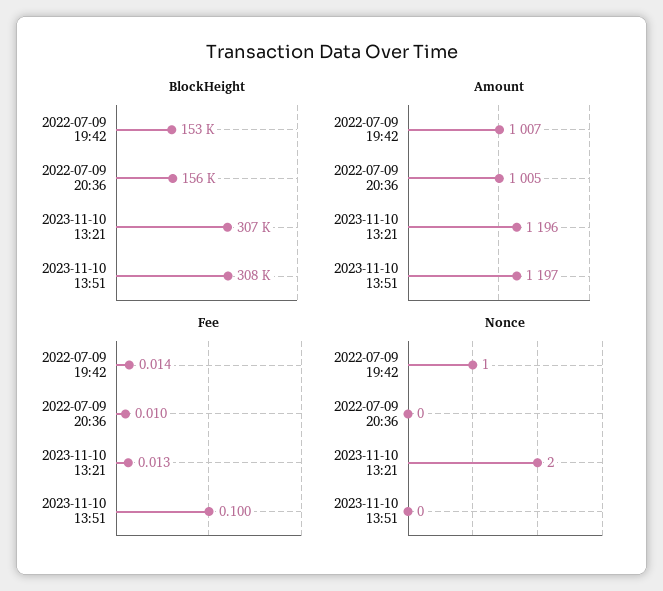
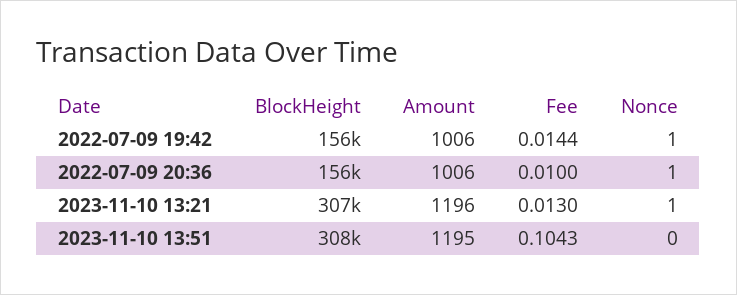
  {
    "BlockHeight": {
-     "2022-07-09 19:42": 153000,
+     "2022-07-09 19:42": 156000,
      "2022-07-09 20:36": 156000,
      "2023-11-10 13:21": 307000,
      "2023-11-10 13:51": 308000
    },
    "Amount": {
-     "2022-07-09 19:42": 1007,
+     "2022-07-09 19:42": 1006,
-     "2022-07-09 20:36": 1005,
+     "2022-07-09 20:36": 1006,
      "2023-11-10 13:21": 1196,
-     "2023-11-10 13:51": 1197
+     "2023-11-10 13:51": 1195
    },
    "Fee": {
      "2022-07-09 19:42": 0.0144,
      "2022-07-09 20:36": 0.01,
      "2023-11-10 13:21": 0.013,
-     "2023-11-10 13:51": 0.1
+     "2023-11-10 13:51": 0.1043
    },
    "Nonce": {
      "2022-07-09 19:42": 1,
-     "2022-07-09 20:36": 0,
+     "2022-07-09 20:36": 1,
-     "2023-11-10 13:21": 2,
+     "2023-11-10 13:21": 1,
      "2023-11-10 13:51": 0
    }
  }

